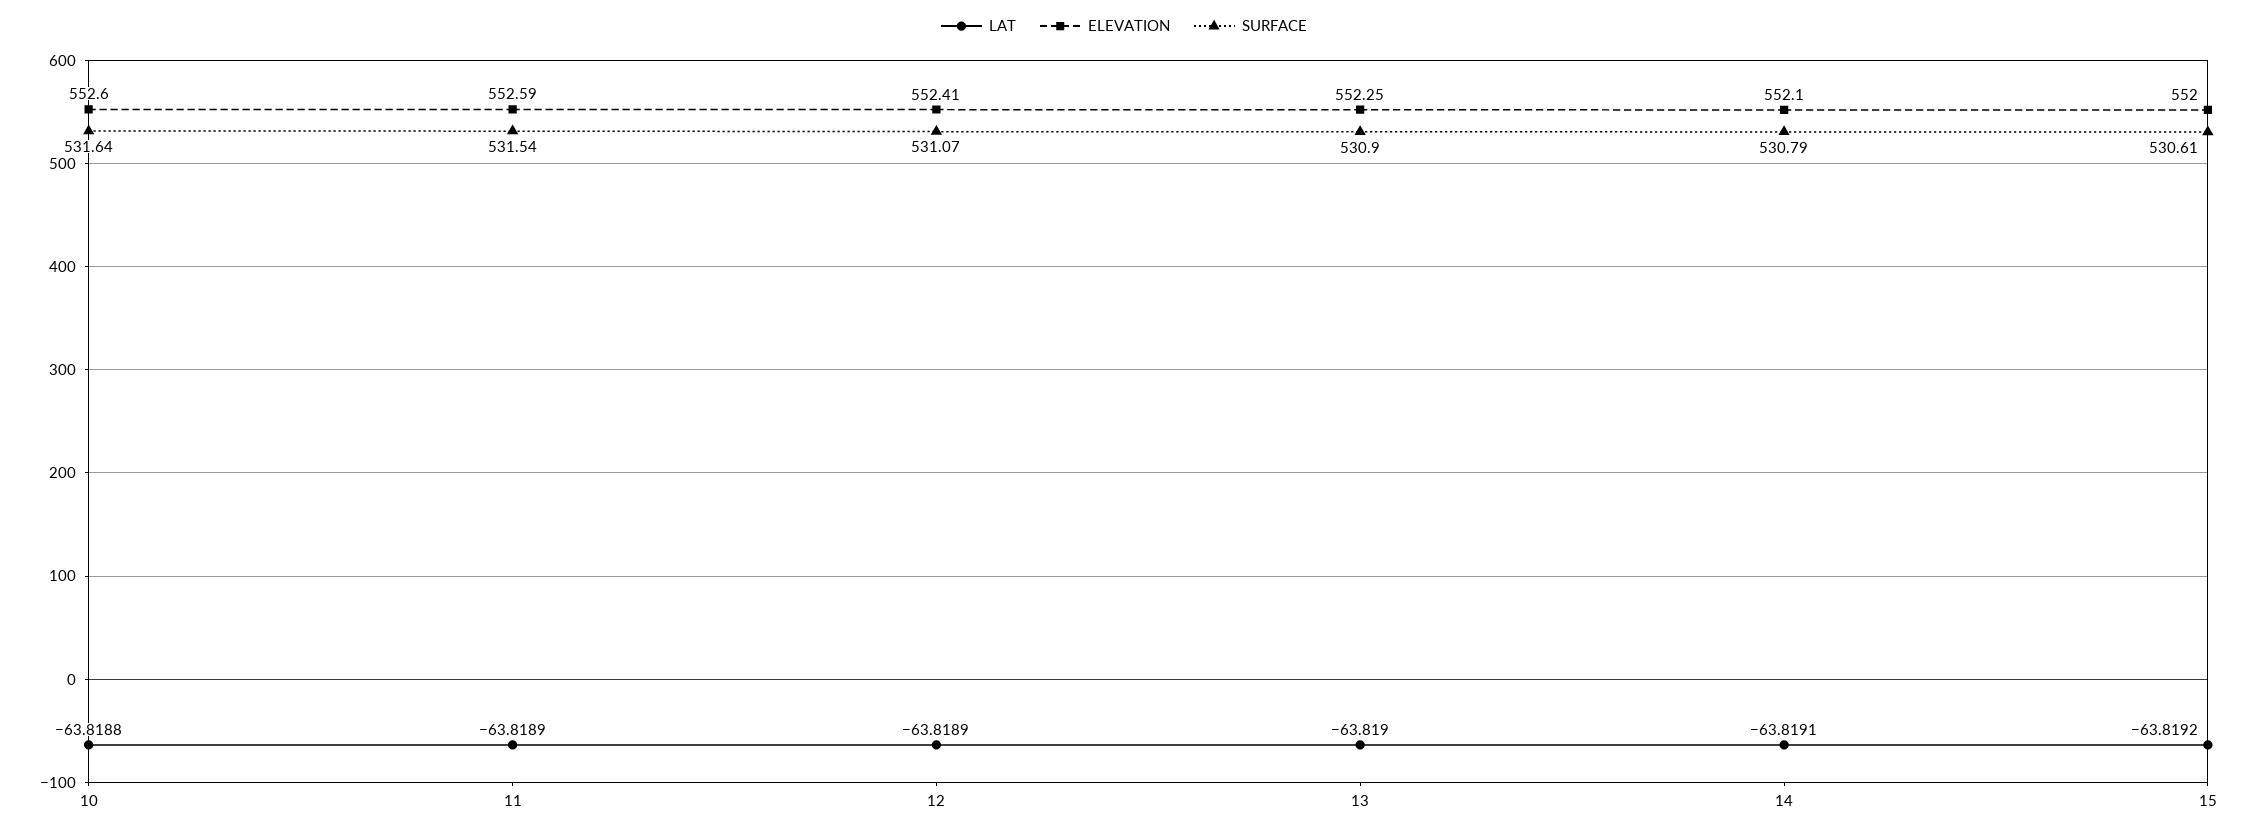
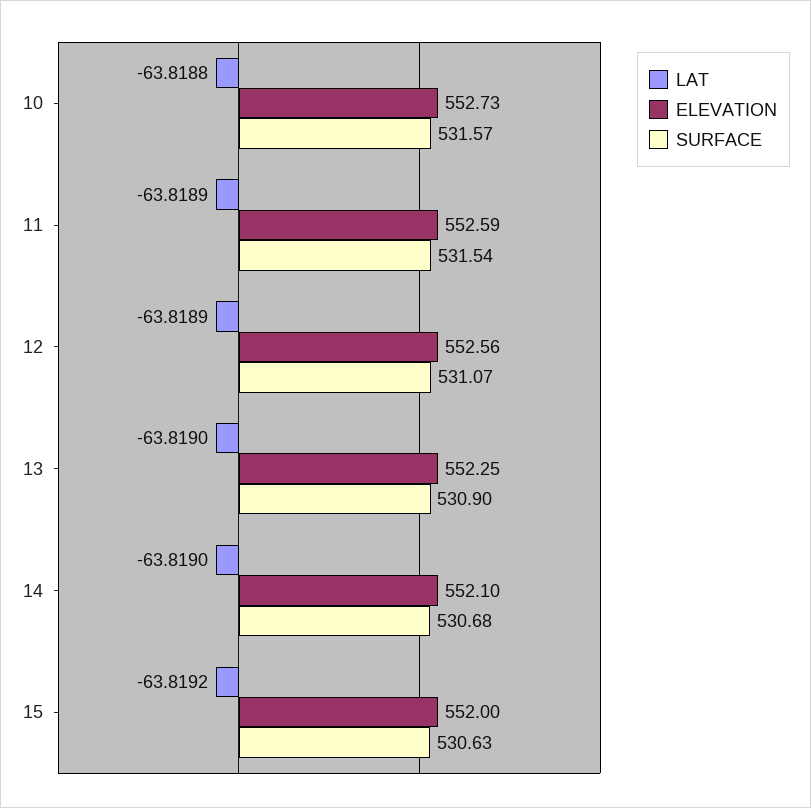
  {
    "LAT": {
      "10": -63.8188,
      "11": -63.8189,
      "12": -63.8189,
      "13": -63.819,
-     "14": -63.8191,
+     "14": -63.819,
      "15": -63.8192
    },
    "ELEVATION": {
-     "10": 552.6,
+     "10": 552.73,
      "11": 552.59,
-     "12": 552.41,
+     "12": 552.56,
      "13": 552.25,
      "14": 552.1,
      "15": 552
    },
    "SURFACE": {
-     "10": 531.64,
+     "10": 531.57,
      "11": 531.54,
      "12": 531.07,
      "13": 530.9,
-     "14": 530.79,
+     "14": 530.68,
-     "15": 530.61
+     "15": 530.63
    }
  }

